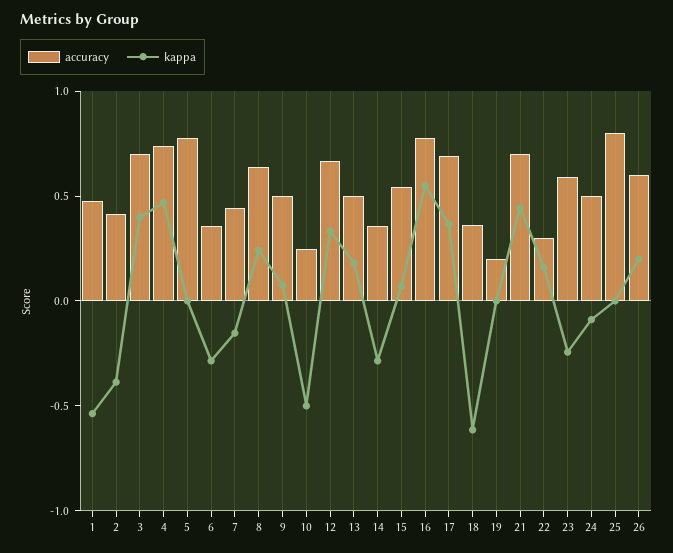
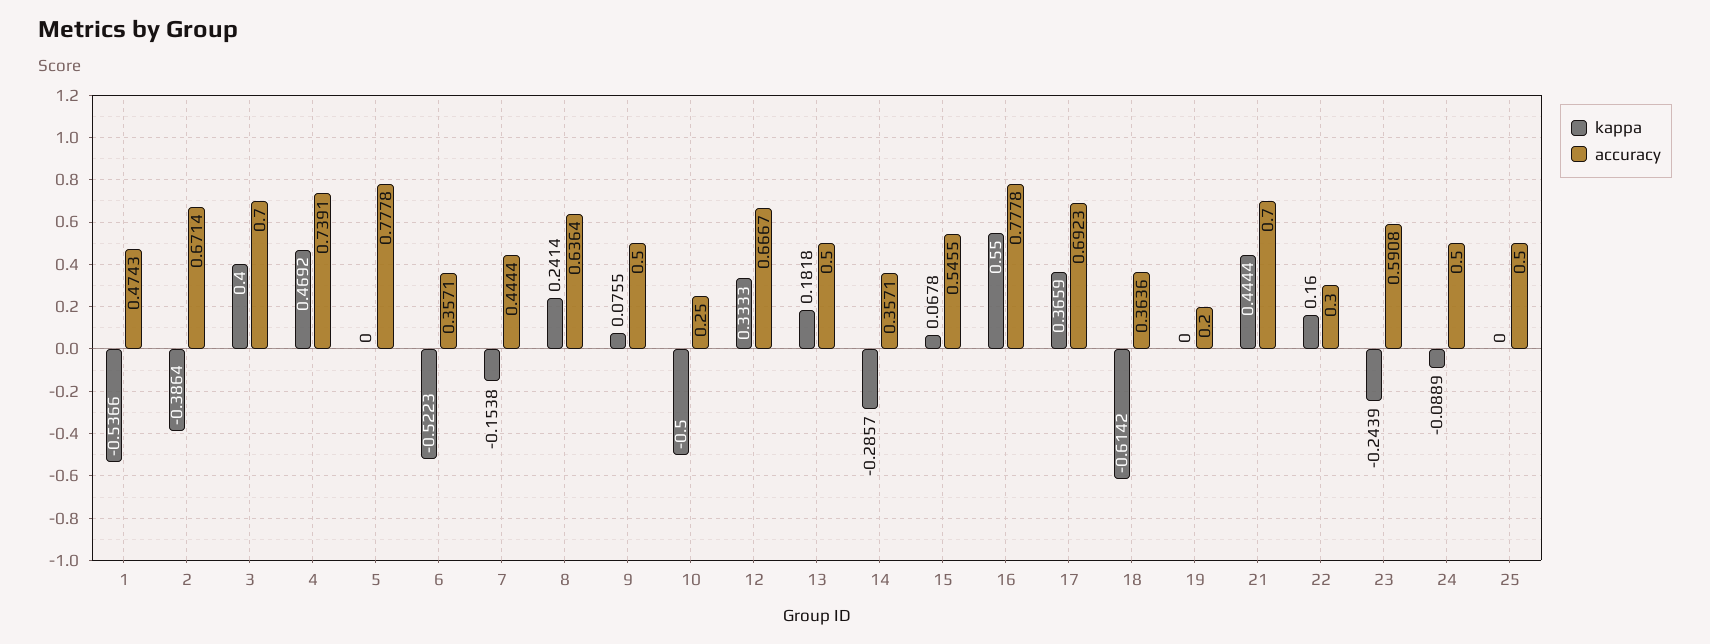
  {
    "accuracy": {
      "1": 0.4743,
-     "2": 0.4,
+     "2": 0.6714,
      "3": 0.7,
      "4": 0.7391,
      "5": 0.7778,
      "6": 0.3571,
      "7": 0.4444,
      "8": 0.6364,
      "9": 0.5,
      "10": 0.25,
      "12": 0.6667,
      "13": 0.5,
      "14": 0.3571,
      "15": 0.5455,
      "16": 0.7778,
      "17": 0.6923,
      "18": 0.3636,
      "19": 0.2,
      "21": 0.7,
      "22": 0.3,
      "23": 0.5908,
      "24": 0.5,
-     "25": 0.8,
+     "25": 0.5
-     "26": 0.6
    },
    "kappa": {
      "1": -0.5366,
      "2": -0.3864,
      "3": 0.4,
      "4": 0.4692,
      "5": 0,
-     "6": -0.3,
+     "6": -0.5223,
      "7": -0.1538,
      "8": 0.2414,
      "9": 0.0755,
      "10": -0.5,
      "12": 0.3333,
      "13": 0.1818,
      "14": -0.2857,
      "15": 0.0678,
      "16": 0.55,
      "17": 0.3659,
      "18": -0.6142,
      "19": 0,
      "21": 0.4444,
      "22": 0.16,
      "23": -0.2439,
      "24": -0.0889,
-     "25": 0,
+     "25": 0
-     "26": 0.2
    }
  }

